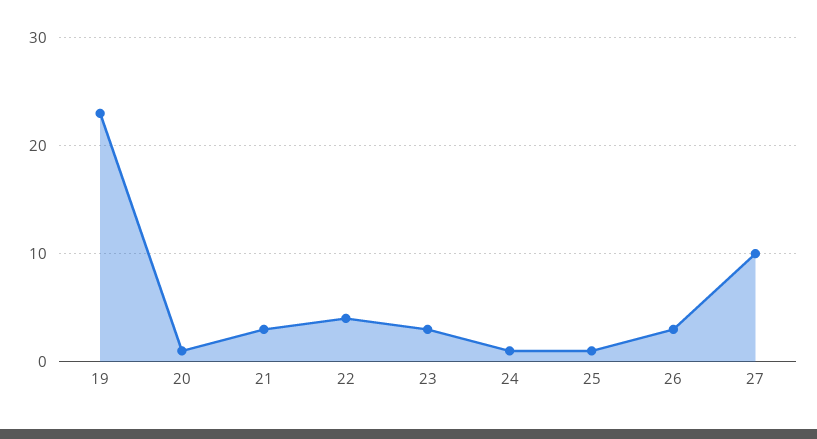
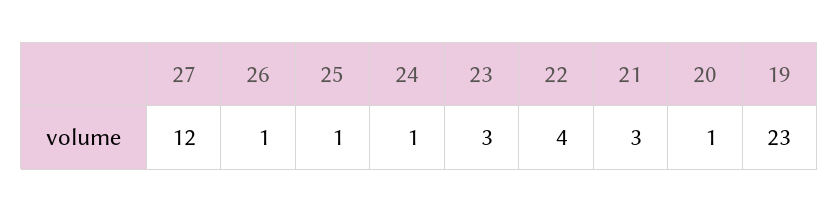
  {
    "19": 23,
    "20": 1,
    "21": 3,
    "22": 4,
    "23": 3,
    "24": 1,
    "25": 1,
-   "26": 3,
+   "26": 1,
-   "27": 10
+   "27": 12
  }

